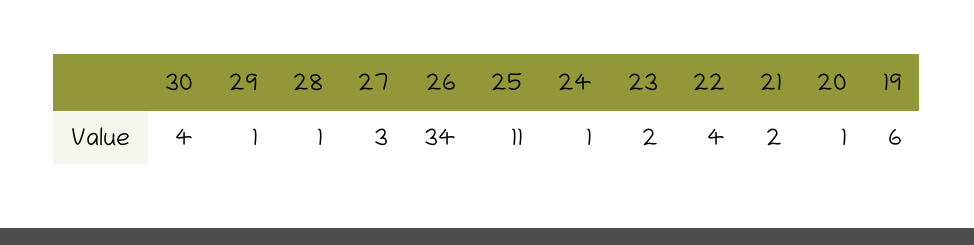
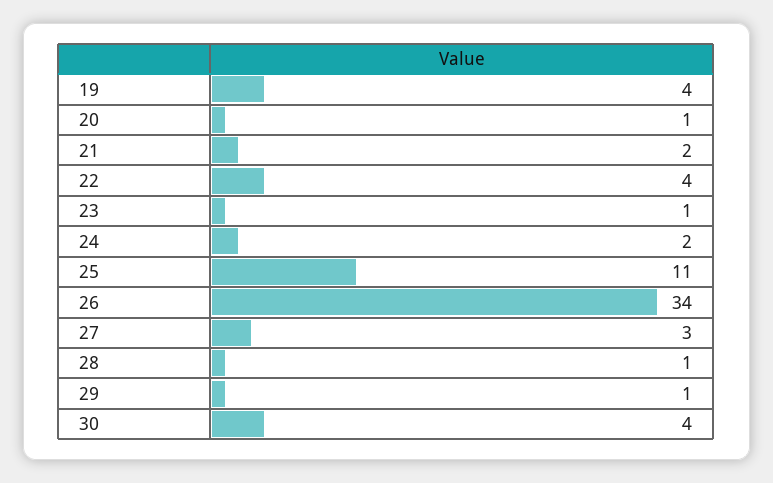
  {
    "30": 4,
    "29": 1,
    "28": 1,
    "27": 3,
    "26": 34,
    "25": 11,
-   "24": 1,
+   "24": 2,
-   "23": 2,
+   "23": 1,
    "22": 4,
    "21": 2,
    "20": 1,
-   "19": 6
+   "19": 4
  }

